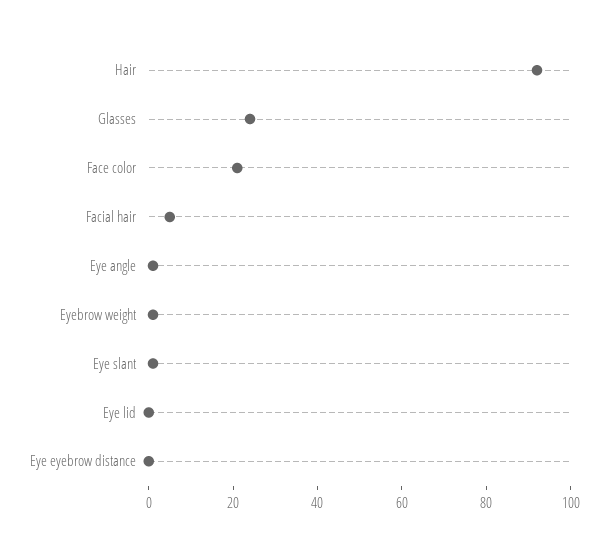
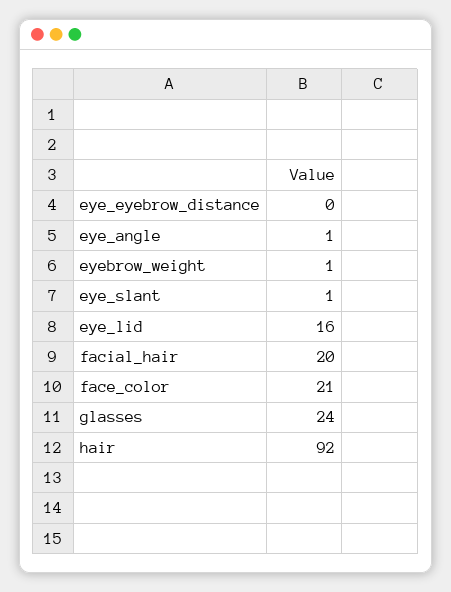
  {
    "Hair": 92,
    "Glasses": 24,
    "Face color": 21,
-   "Facial hair": 5,
+   "Facial hair": 20,
    "Eye angle": 1,
    "Eyebrow weight": 1,
    "Eye slant": 1,
-   "Eye lid": 0,
+   "Eye lid": 16,
    "Eye eyebrow distance": 0
  }

